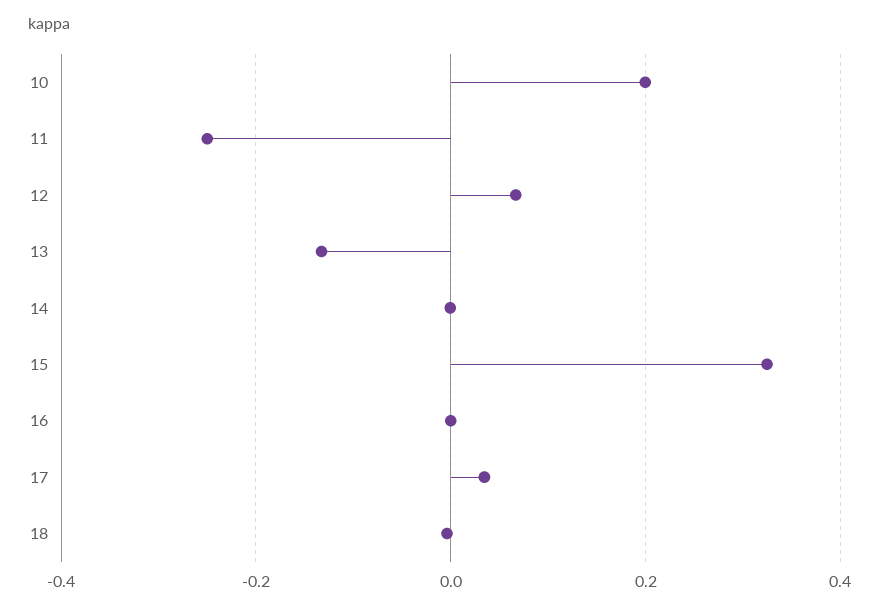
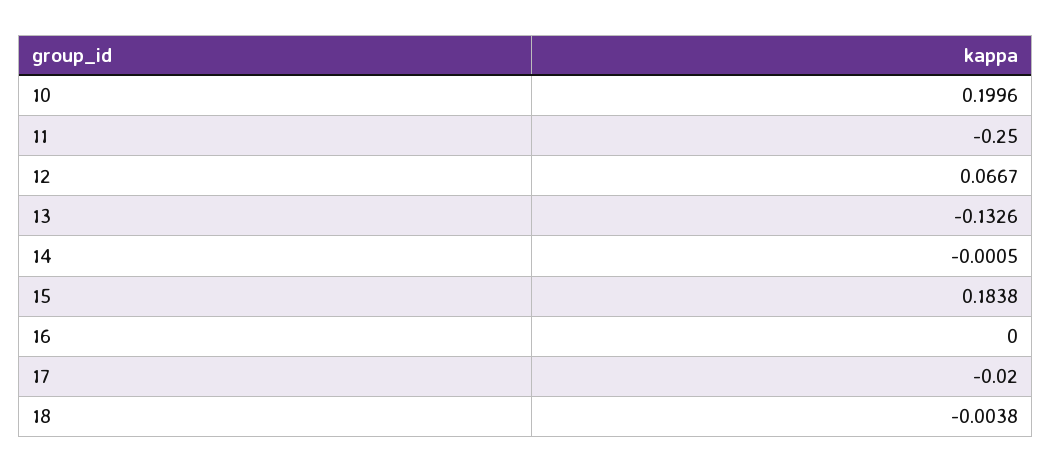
  {
    "10": 0.1996,
    "11": -0.25,
    "12": 0.0667,
    "13": -0.1326,
    "14": -0.0005,
-   "15": 0.32,
+   "15": 0.1838,
    "16": 0,
-   "17": 0.04,
+   "17": -0.02,
    "18": -0.0038
  }

